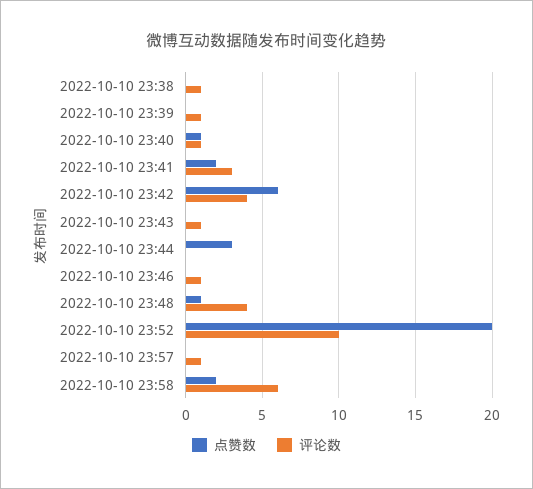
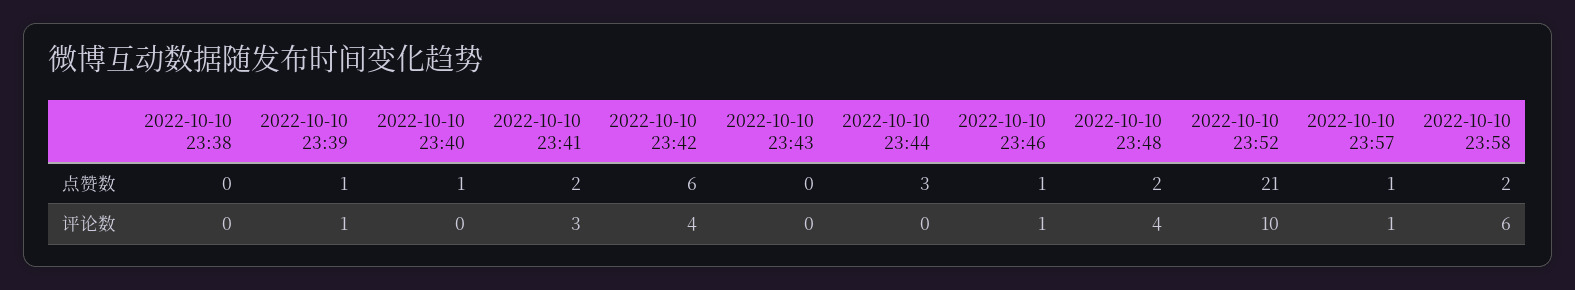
  {
    "点赞数": {
      "2022-10-10 23:38": 0,
-     "2022-10-10 23:39": 0,
+     "2022-10-10 23:39": 1,
      "2022-10-10 23:40": 1,
      "2022-10-10 23:41": 2,
      "2022-10-10 23:42": 6,
      "2022-10-10 23:43": 0,
      "2022-10-10 23:44": 3,
-     "2022-10-10 23:46": 0,
+     "2022-10-10 23:46": 1,
-     "2022-10-10 23:48": 1,
+     "2022-10-10 23:48": 2,
-     "2022-10-10 23:52": 20,
+     "2022-10-10 23:52": 21,
-     "2022-10-10 23:57": 0,
+     "2022-10-10 23:57": 1,
      "2022-10-10 23:58": 2
    },
    "评论数": {
-     "2022-10-10 23:38": 1,
+     "2022-10-10 23:38": 0,
      "2022-10-10 23:39": 1,
-     "2022-10-10 23:40": 1,
+     "2022-10-10 23:40": 0,
      "2022-10-10 23:41": 3,
      "2022-10-10 23:42": 4,
-     "2022-10-10 23:43": 1,
+     "2022-10-10 23:43": 0,
      "2022-10-10 23:44": 0,
      "2022-10-10 23:46": 1,
      "2022-10-10 23:48": 4,
      "2022-10-10 23:52": 10,
      "2022-10-10 23:57": 1,
      "2022-10-10 23:58": 6
    }
  }

